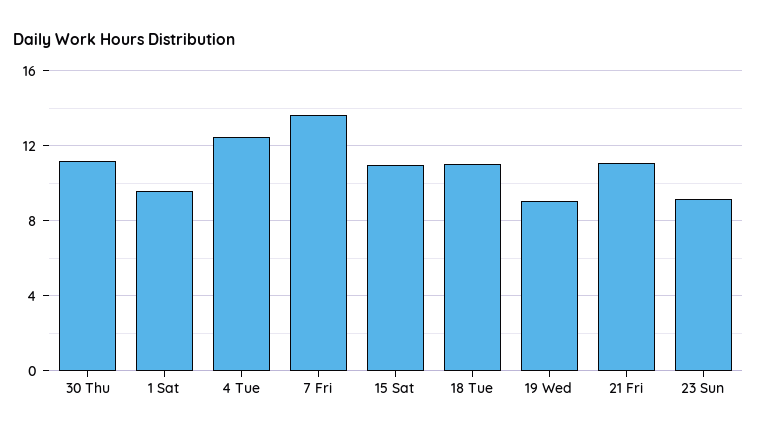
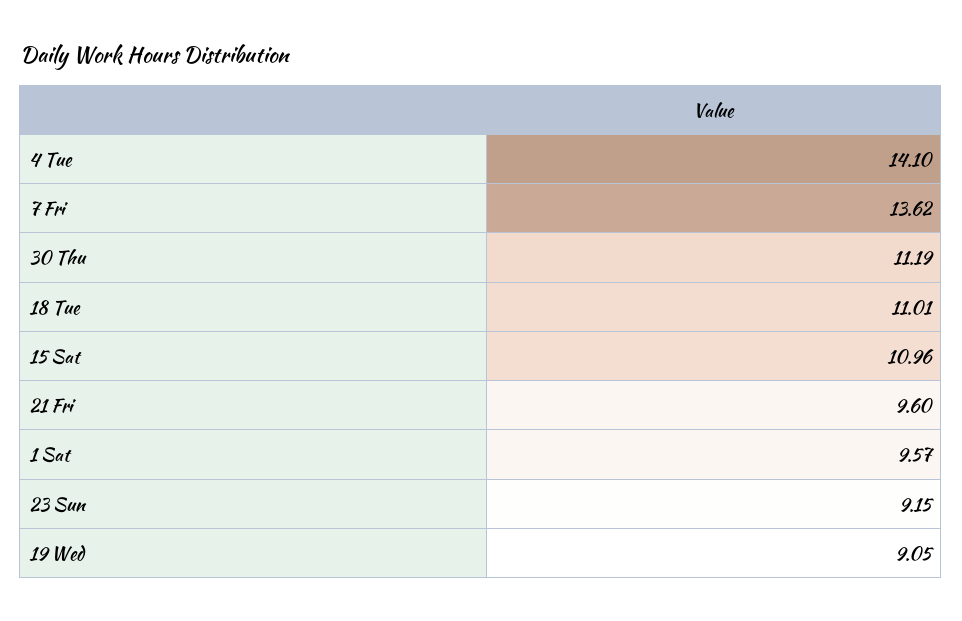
  {
    "30 Thu": 11.19,
    "1 Sat": 9.57,
-   "4 Tue": 12.5,
+   "4 Tue": 14.1,
    "7 Fri": 13.62,
    "15 Sat": 10.96,
    "18 Tue": 11.01,
    "19 Wed": 9.05,
-   "21 Fri": 11,
+   "21 Fri": 9.6,
    "23 Sun": 9.15
  }

